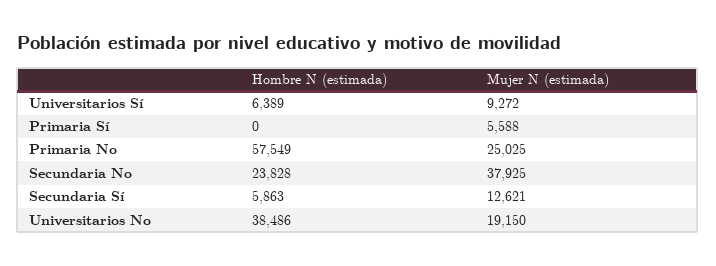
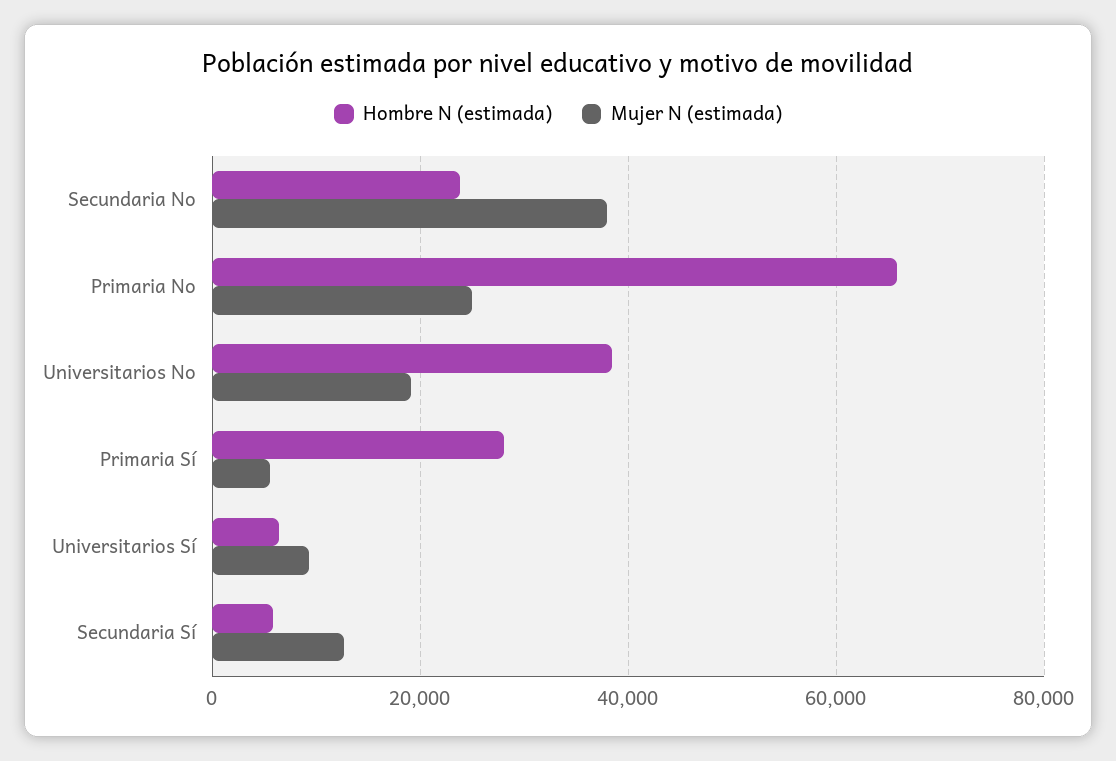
  {
    "Hombre N (estimada)": {
      "Universitarios Sí": 6389,
-     "Primaria Sí": 0,
+     "Primaria Sí": 28000,
-     "Primaria No": 57549,
+     "Primaria No": 66000,
      "Secundaria No": 23828,
      "Secundaria Sí": 5863,
      "Universitarios No": 38486
    },
    "Mujer N (estimada)": {
      "Universitarios Sí": 9272,
      "Primaria Sí": 5588,
      "Primaria No": 25025,
      "Secundaria No": 37925,
      "Secundaria Sí": 12621,
      "Universitarios No": 19150
    }
  }

